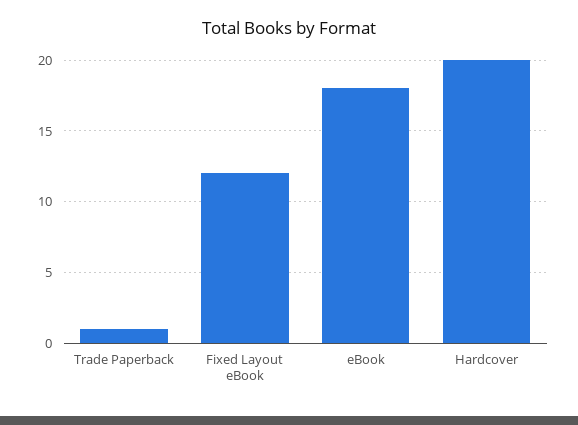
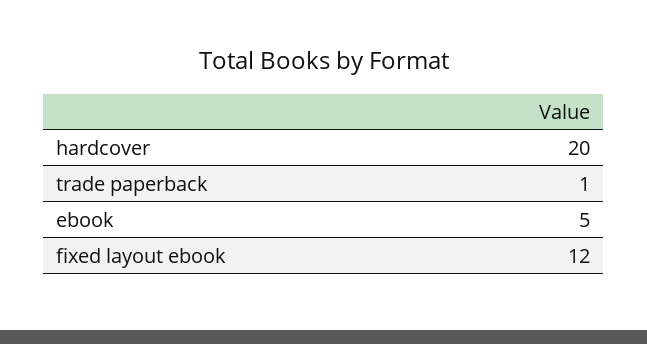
  {
    "Trade Paperback": 1,
    "Fixed Layout eBook": 12,
-   "eBook": 18,
+   "eBook": 5,
    "Hardcover": 20
  }

